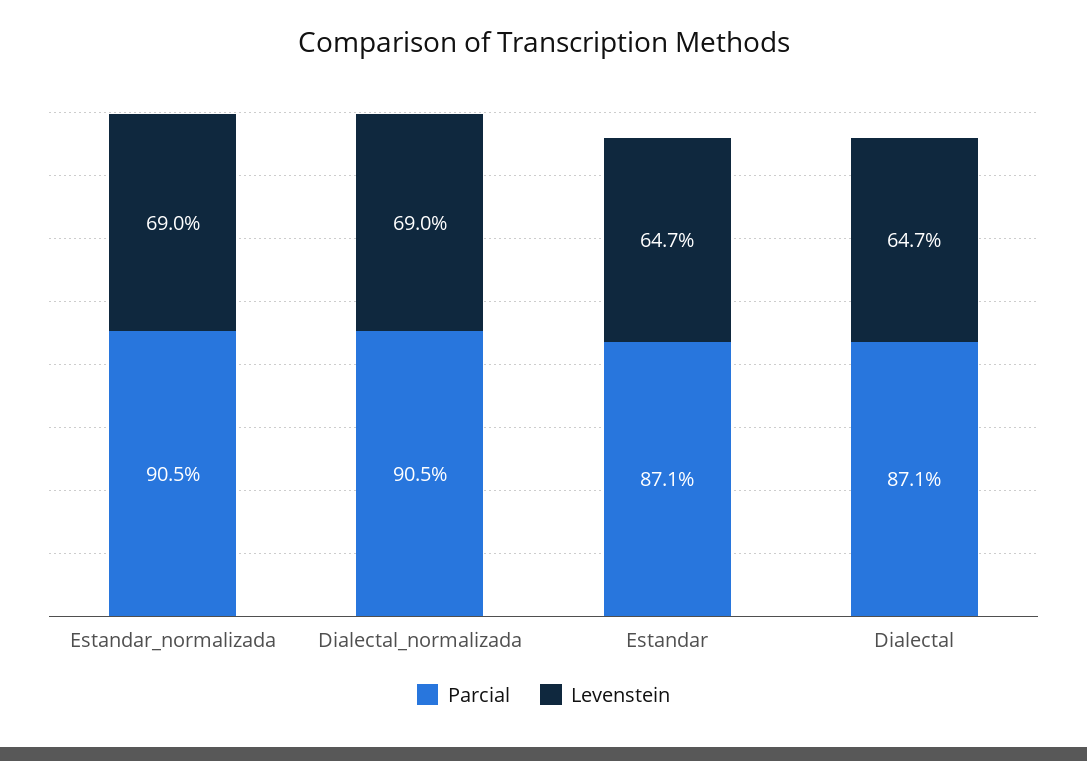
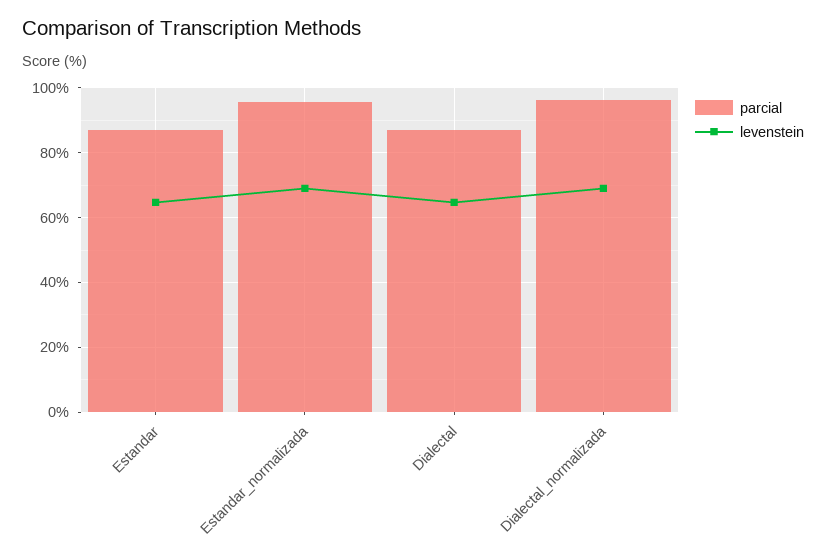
  {
    "Parcial": {
-     "Estandar_normalizada": 90.5,
+     "Estandar_normalizada": 96,
-     "Dialectal_normalizada": 90.5,
+     "Dialectal_normalizada": 96,
      "Estandar": 87.1,
      "Dialectal": 87.1
    },
    "Levenstein": {
      "Estandar_normalizada": 69,
      "Dialectal_normalizada": 69,
      "Estandar": 64.7,
      "Dialectal": 64.7
    }
  }

